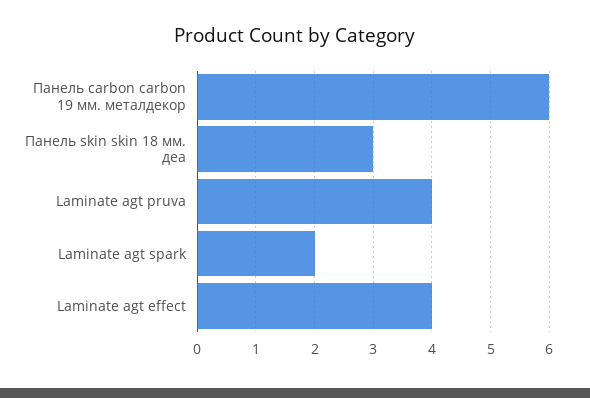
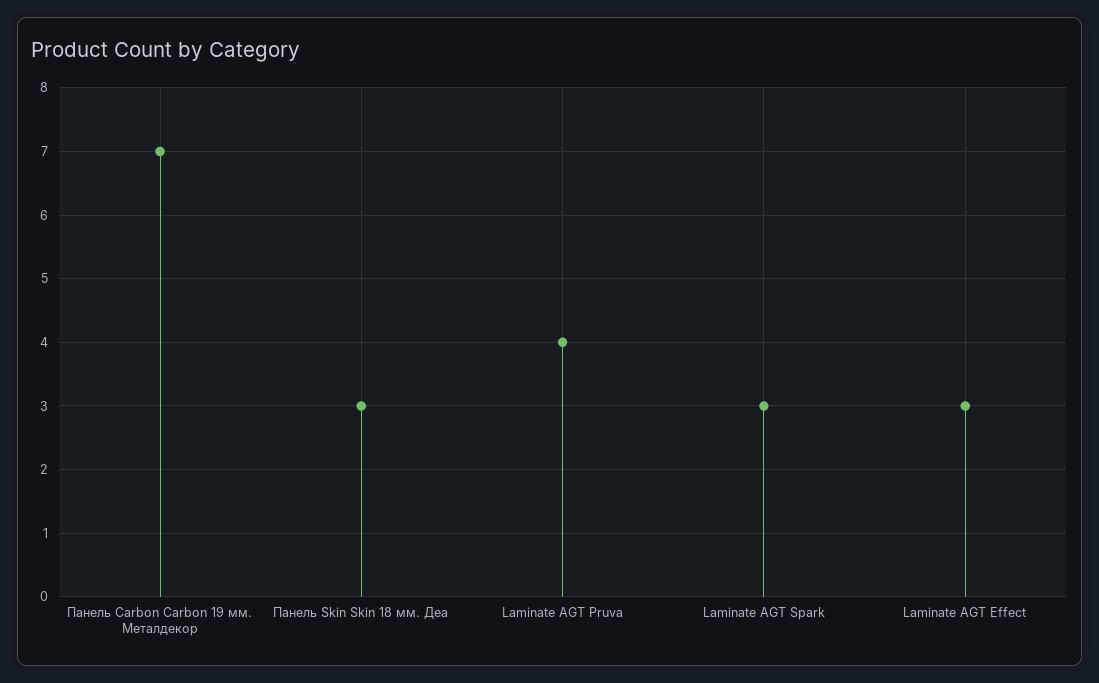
  {
-   "Панель carbon carbon 19 мм. металдекор": 6,
+   "Панель carbon carbon 19 мм. металдекор": 7,
    "Панель skin skin 18 мм. деа": 3,
    "Laminate agt pruva": 4,
-   "Laminate agt spark": 2,
+   "Laminate agt spark": 3,
-   "Laminate agt effect": 4
+   "Laminate agt effect": 3
  }

